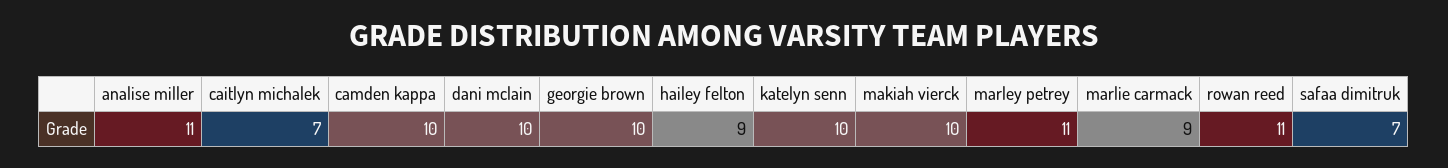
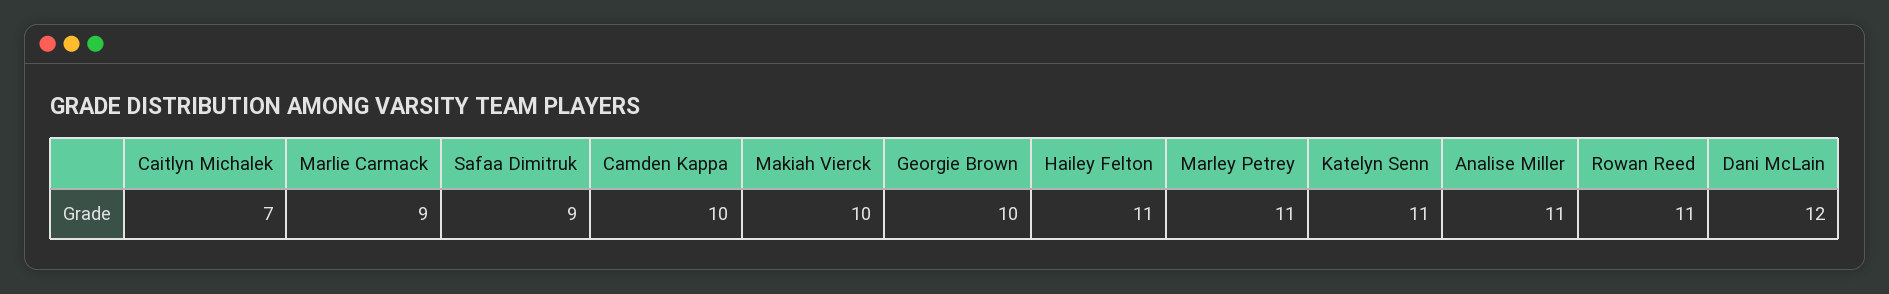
  {
    "analise miller": 11,
    "caitlyn michalek": 7,
    "camden kappa": 10,
-   "dani mclain": 10,
+   "dani mclain": 12,
    "georgie brown": 10,
-   "hailey felton": 9,
+   "hailey felton": 11,
-   "katelyn senn": 10,
+   "katelyn senn": 11,
    "makiah vierck": 10,
    "marley petrey": 11,
    "marlie carmack": 9,
    "rowan reed": 11,
-   "safaa dimitruk": 7
+   "safaa dimitruk": 9
  }

